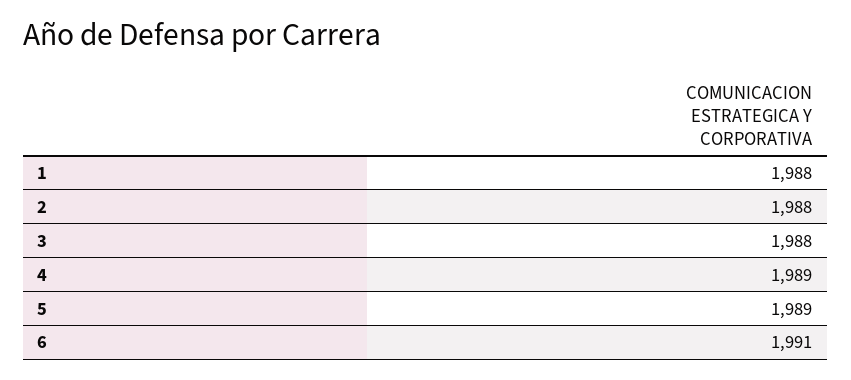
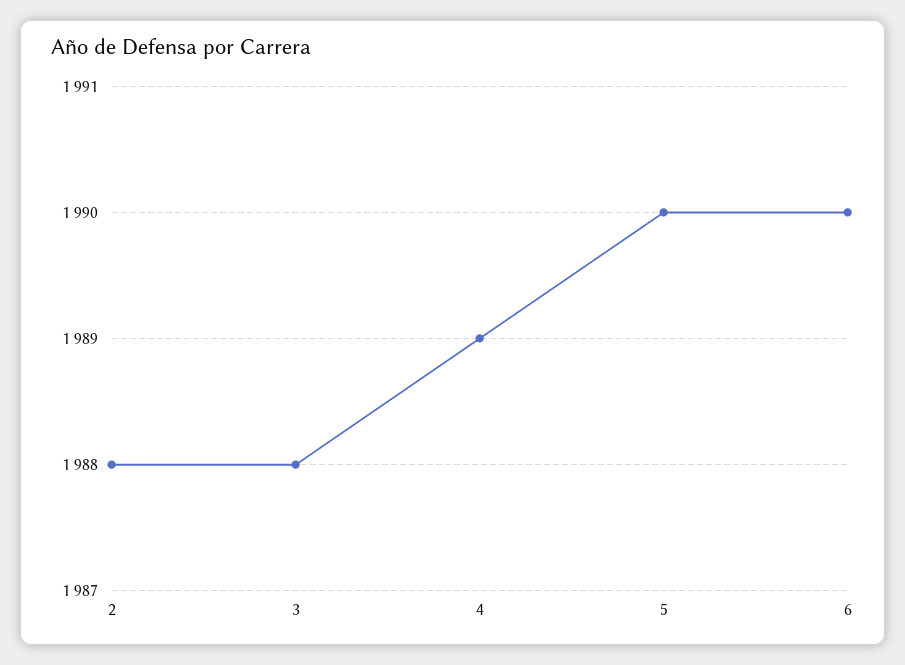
  {
-   "1": 1988,
    "2": 1988,
    "3": 1988,
    "4": 1989,
-   "5": 1989,
+   "5": 1990,
-   "6": 1991
+   "6": 1990
  }

